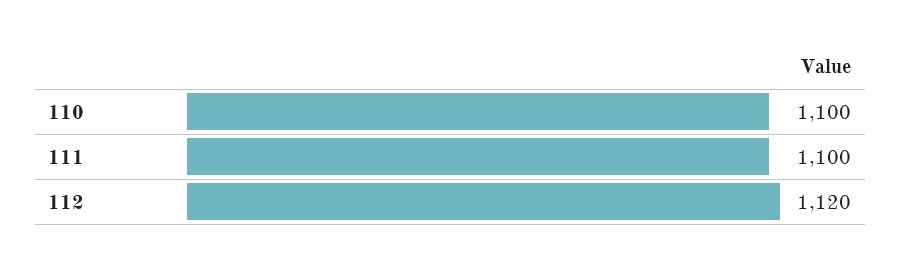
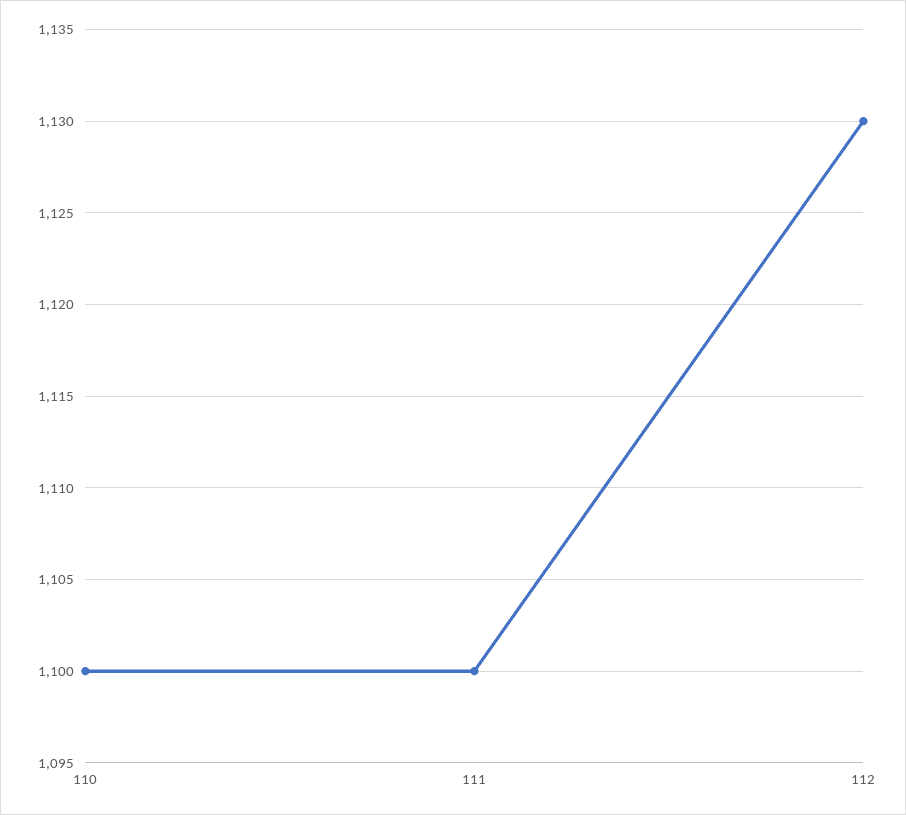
  {
    "110": 1100,
    "111": 1100,
-   "112": 1120
+   "112": 1130
  }

